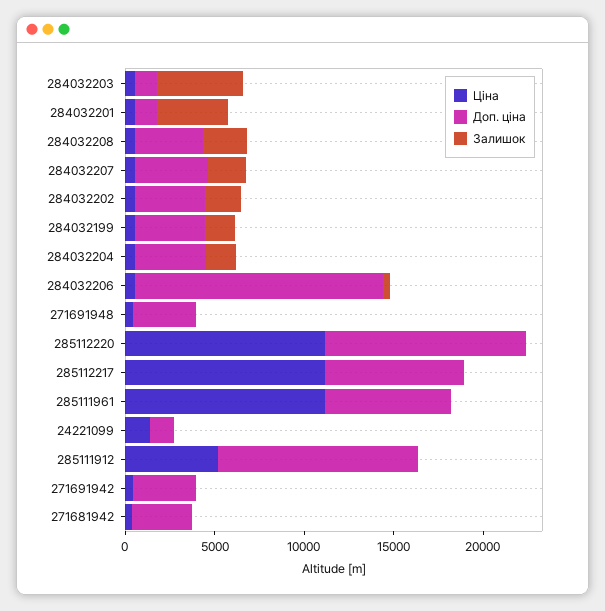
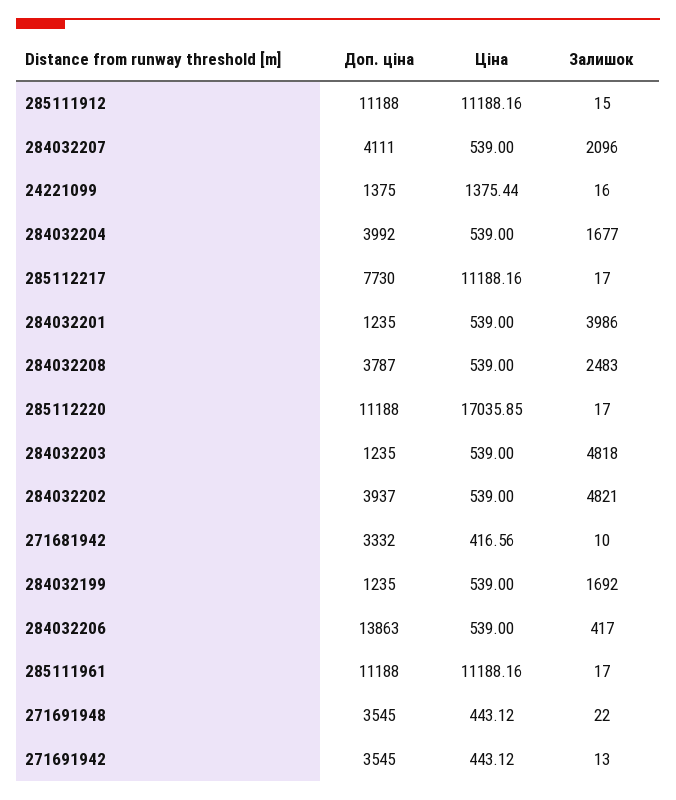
  {
    "Ціна": {
      "284032203": 539,
      "284032201": 539,
      "284032208": 539,
      "284032207": 539,
      "284032202": 539,
      "284032199": 539,
      "284032204": 539,
      "284032206": 539,
      "271691948": 443.12,
-     "285112220": 11000,
+     "285112220": 17035.85,
      "285112217": 11188.16,
      "285111961": 11188.16,
      "24221099": 1375.44,
-     "285111912": 5000,
+     "285111912": 11188.16,
      "271691942": 443.12,
      "271681942": 416.56
    },
    "Доп. ціна": {
      "284032203": 1235,
      "284032201": 1235,
      "284032208": 3787,
      "284032207": 4111,
      "284032202": 3937,
-     "284032199": 4000,
+     "284032199": 1235,
      "284032204": 3992,
      "284032206": 13863,
      "271691948": 3545,
      "285112220": 11188,
      "285112217": 7730,
-     "285111961": 7000,
+     "285111961": 11188,
      "24221099": 1375,
      "285111912": 11188,
      "271691942": 3545,
      "271681942": 3332
    },
    "Залишок": {
      "284032203": 4818,
      "284032201": 3986,
      "284032208": 2483,
      "284032207": 2096,
-     "284032202": 2000,
+     "284032202": 4821,
      "284032199": 1692,
      "284032204": 1677,
      "284032206": 417,
      "271691948": 22,
      "285112220": 17,
      "285112217": 17,
      "285111961": 17,
      "24221099": 16,
      "285111912": 15,
      "271691942": 13,
      "271681942": 10
    }
  }

